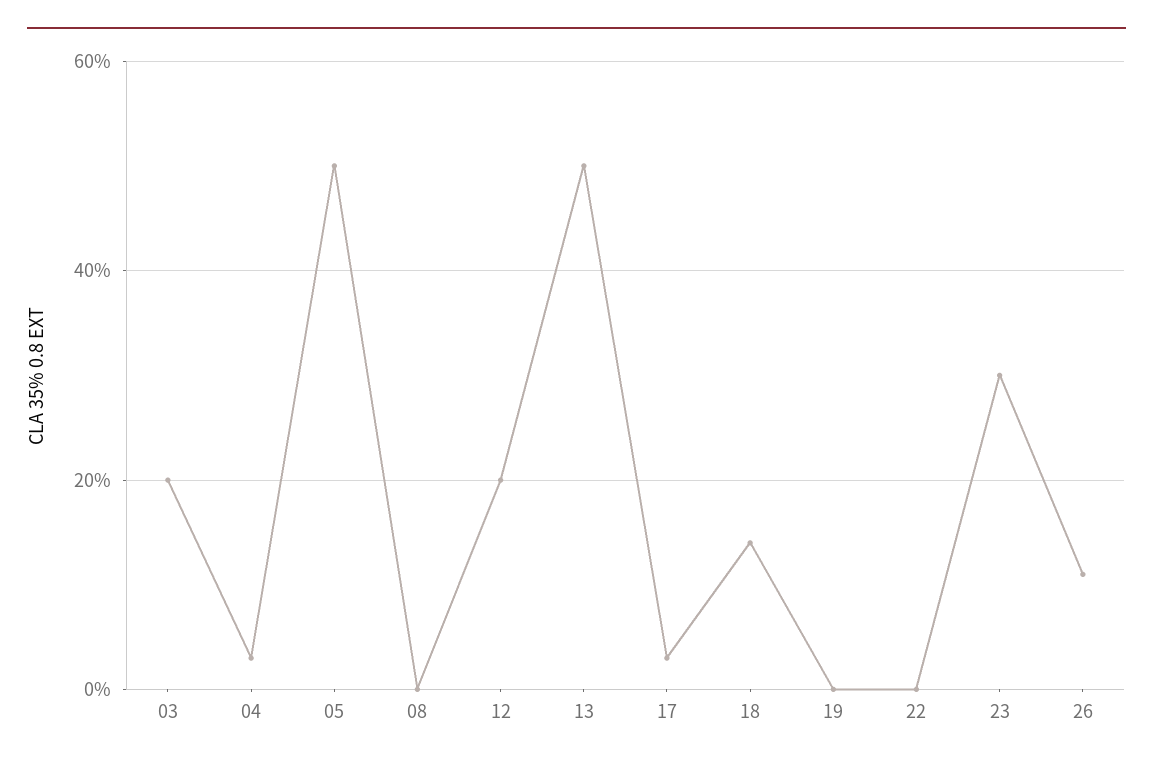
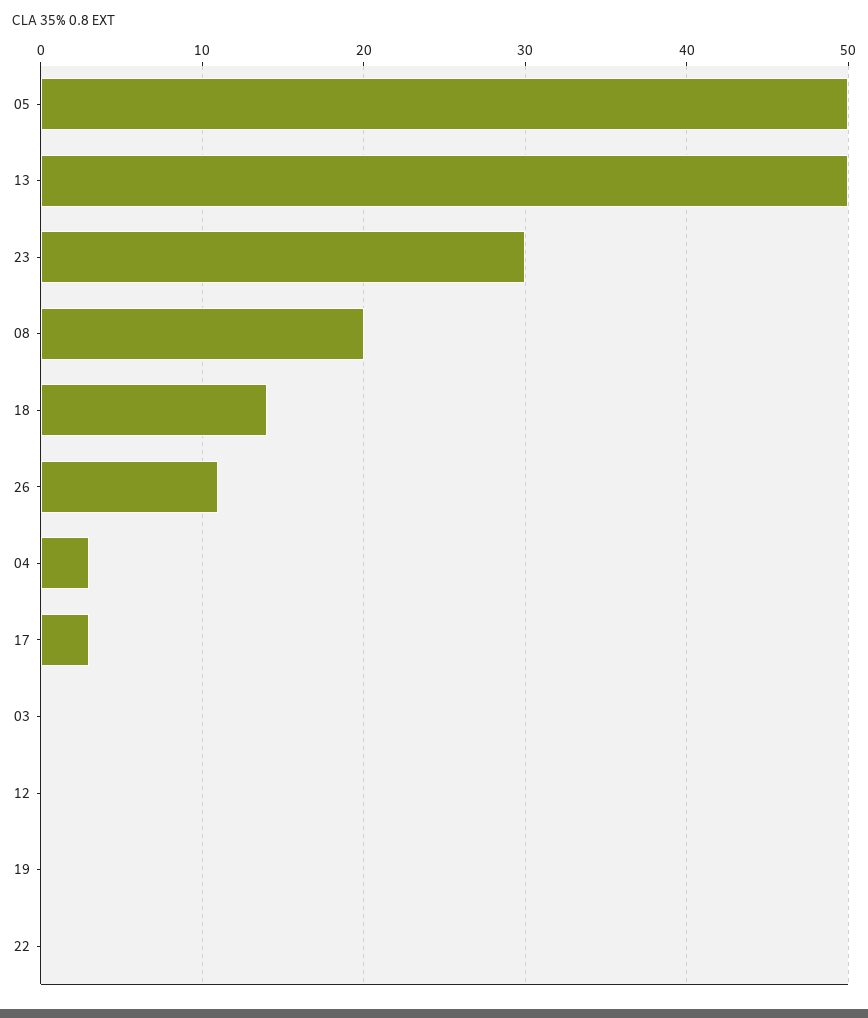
  {
-   "03": 20,
+   "03": 0,
    "04": 3,
    "05": 50,
-   "08": 0,
+   "08": 20,
-   "12": 20,
+   "12": 0,
    "13": 50,
    "17": 3,
    "18": 14,
    "19": 0,
    "22": 0,
    "23": 30,
    "26": 11
  }

